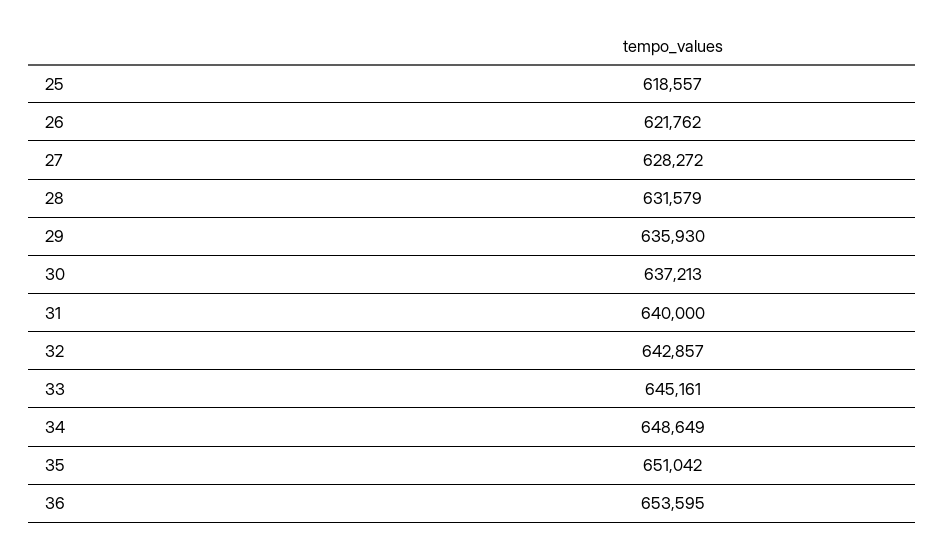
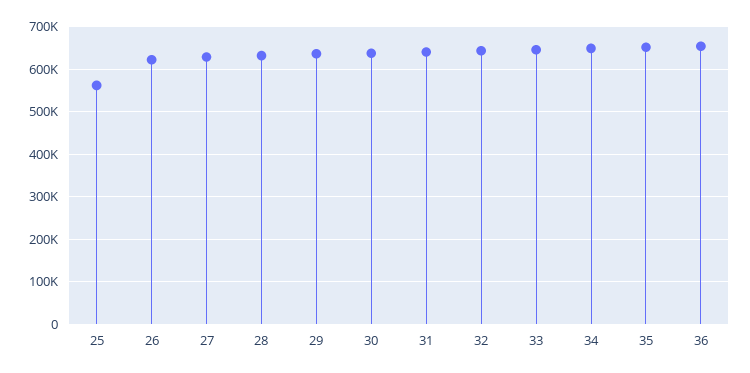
  {
-   "25": 618557,
+   "25": 560000,
    "26": 621762,
    "27": 628272,
    "28": 631579,
    "29": 635930,
    "30": 637213,
    "31": 640000,
    "32": 642857,
    "33": 645161,
    "34": 648649,
    "35": 651042,
    "36": 653595
  }

